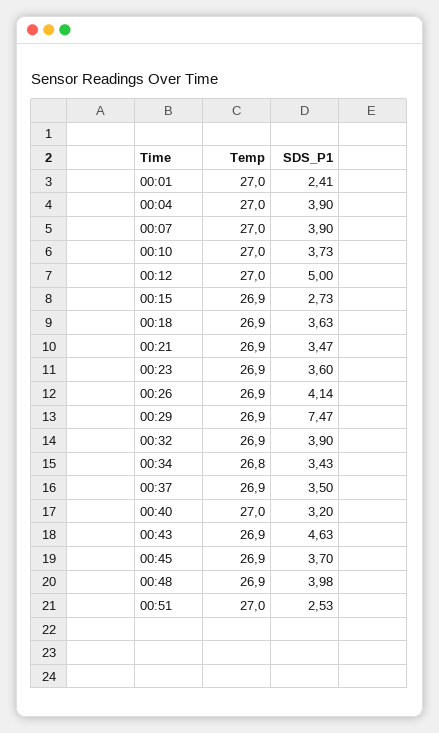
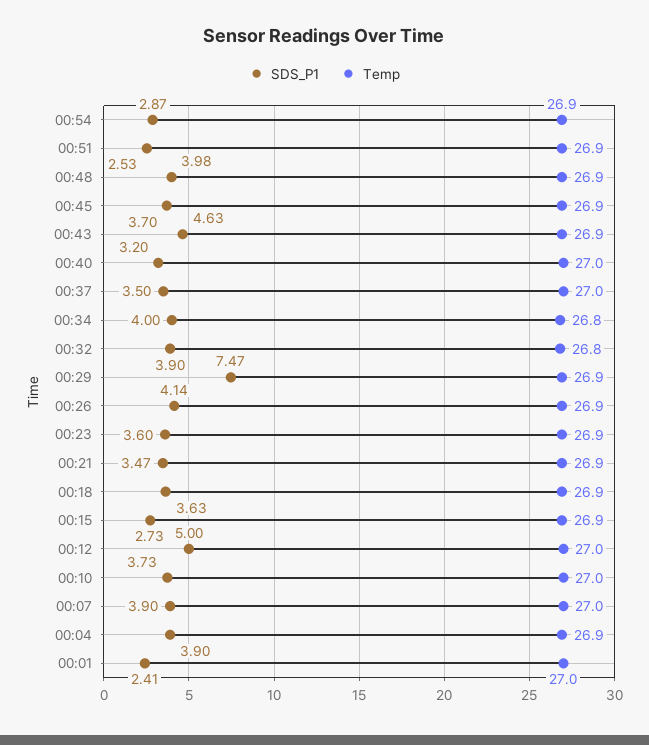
  {
    "Temp": {
      "00:01": 27,
-     "00:04": 27,
+     "00:04": 26.9,
      "00:07": 27,
      "00:10": 27,
      "00:12": 27,
      "00:15": 26.9,
      "00:18": 26.9,
      "00:21": 26.9,
      "00:23": 26.9,
      "00:26": 26.9,
      "00:29": 26.9,
-     "00:32": 26.9,
+     "00:32": 26.8,
      "00:34": 26.8,
-     "00:37": 26.9,
+     "00:37": 27,
      "00:40": 27,
      "00:43": 26.9,
      "00:45": 26.9,
      "00:48": 26.9,
-     "00:51": 27
+     "00:51": 26.9,
+     "00:54": 26.9
    },
    "SDS_P1": {
      "00:01": 2.41,
      "00:04": 3.9,
      "00:07": 3.9,
      "00:10": 3.73,
      "00:12": 5,
      "00:15": 2.73,
      "00:18": 3.63,
      "00:21": 3.47,
      "00:23": 3.6,
      "00:26": 4.14,
      "00:29": 7.47,
      "00:32": 3.9,
-     "00:34": 3.43,
+     "00:34": 4,
      "00:37": 3.5,
      "00:40": 3.2,
      "00:43": 4.63,
      "00:45": 3.7,
      "00:48": 3.98,
-     "00:51": 2.53
+     "00:51": 2.53,
+     "00:54": 2.87
    }
  }

